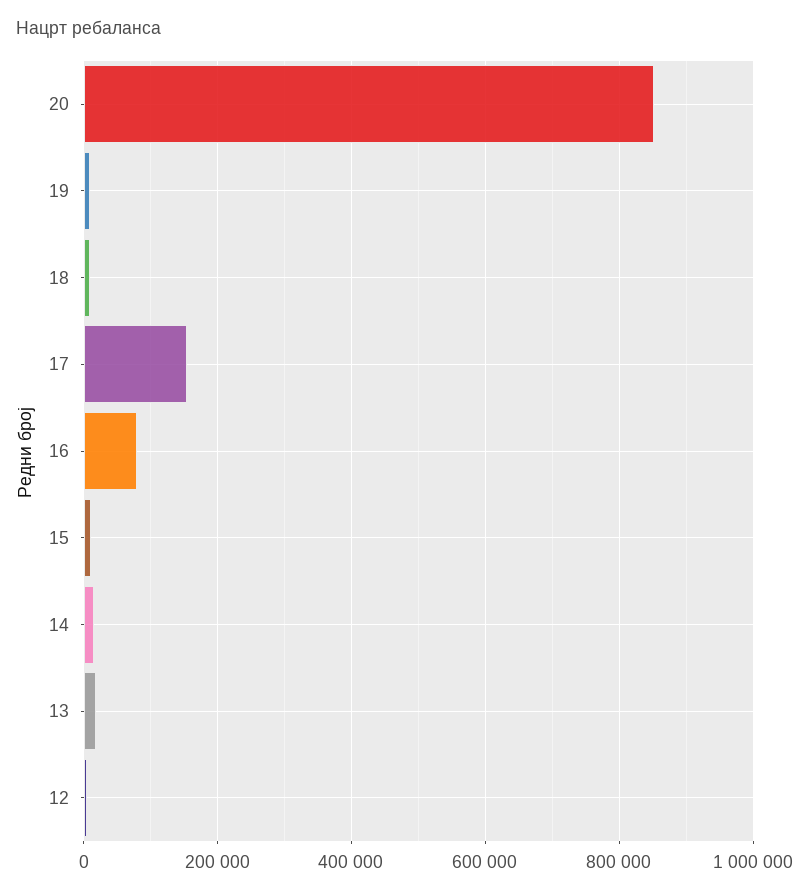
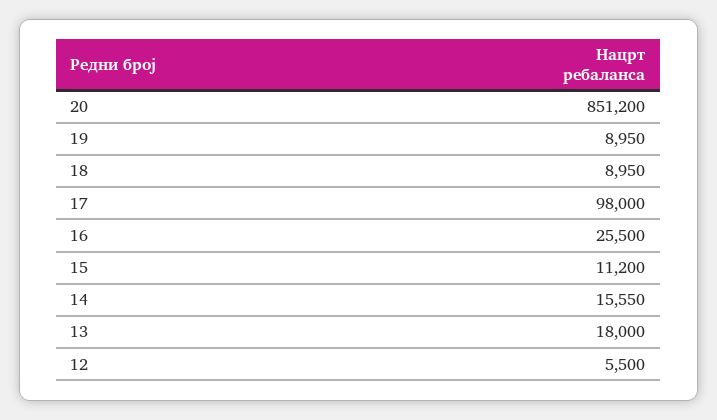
  {
    "20": 851200,
    "19": 8950,
    "18": 8950,
-   "17": 160000,
+   "17": 98000,
-   "16": 80000,
+   "16": 25500,
    "15": 11200,
    "14": 15550,
    "13": 18000,
    "12": 5500
  }

